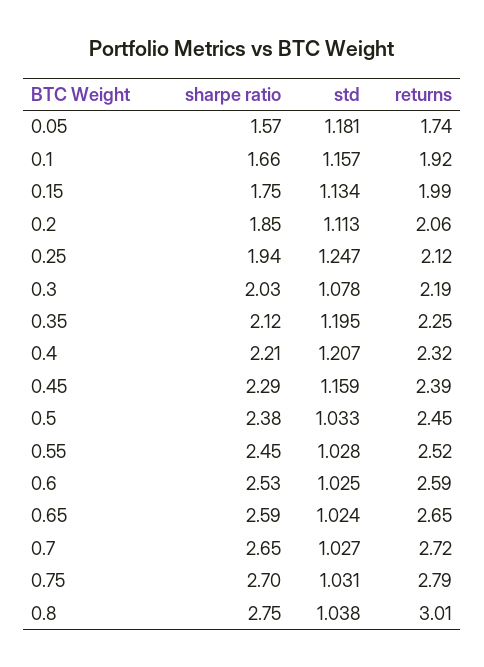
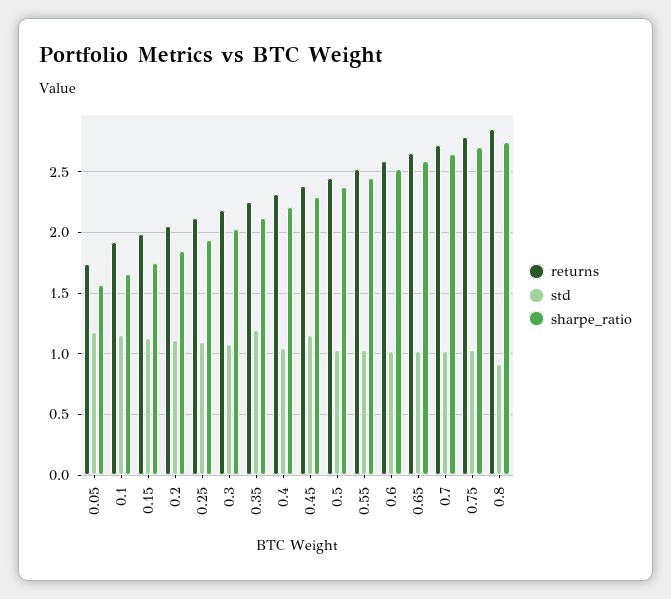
  {
    "sharpe ratio": {
      "0.05": 1.57,
      "0.1": 1.66,
      "0.15": 1.75,
      "0.2": 1.85,
      "0.25": 1.94,
      "0.3": 2.03,
      "0.35": 2.12,
      "0.4": 2.21,
      "0.45": 2.29,
      "0.5": 2.38,
      "0.55": 2.45,
      "0.6": 2.53,
      "0.65": 2.59,
      "0.7": 2.65,
      "0.75": 2.7,
      "0.8": 2.75
    },
    "std": {
      "0.05": 1.181,
      "0.1": 1.157,
      "0.15": 1.134,
      "0.2": 1.113,
-     "0.25": 1.247,
+     "0.25": 1.1,
      "0.3": 1.078,
      "0.35": 1.195,
-     "0.4": 1.207,
+     "0.4": 1.05,
      "0.45": 1.159,
      "0.5": 1.033,
      "0.55": 1.028,
      "0.6": 1.025,
      "0.65": 1.024,
      "0.7": 1.027,
      "0.75": 1.031,
-     "0.8": 1.038
+     "0.8": 0.9
    },
    "returns": {
      "0.05": 1.74,
      "0.1": 1.92,
      "0.15": 1.99,
      "0.2": 2.06,
      "0.25": 2.12,
      "0.3": 2.19,
      "0.35": 2.25,
      "0.4": 2.32,
      "0.45": 2.39,
      "0.5": 2.45,
      "0.55": 2.52,
      "0.6": 2.59,
      "0.65": 2.65,
      "0.7": 2.72,
      "0.75": 2.79,
-     "0.8": 3.01
+     "0.8": 2.85
    }
  }

